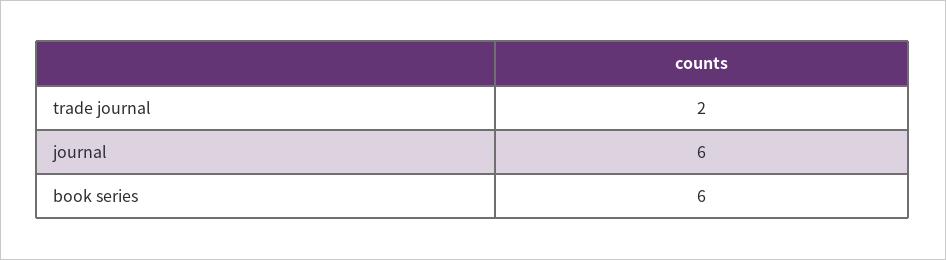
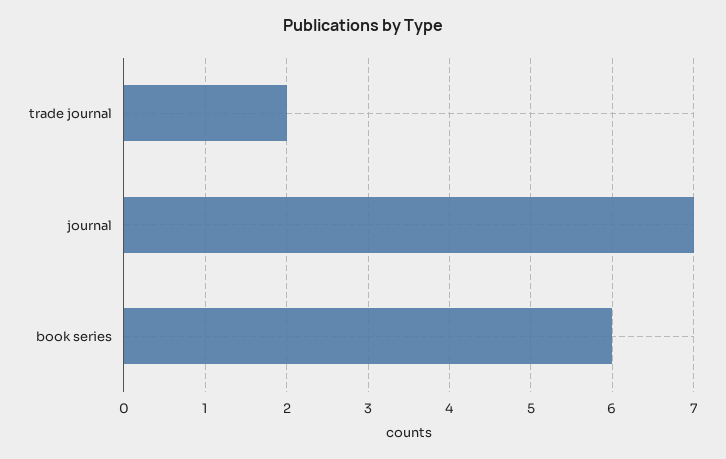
  {
    "trade journal": 2,
-   "journal": 6,
+   "journal": 7,
    "book series": 6
  }

